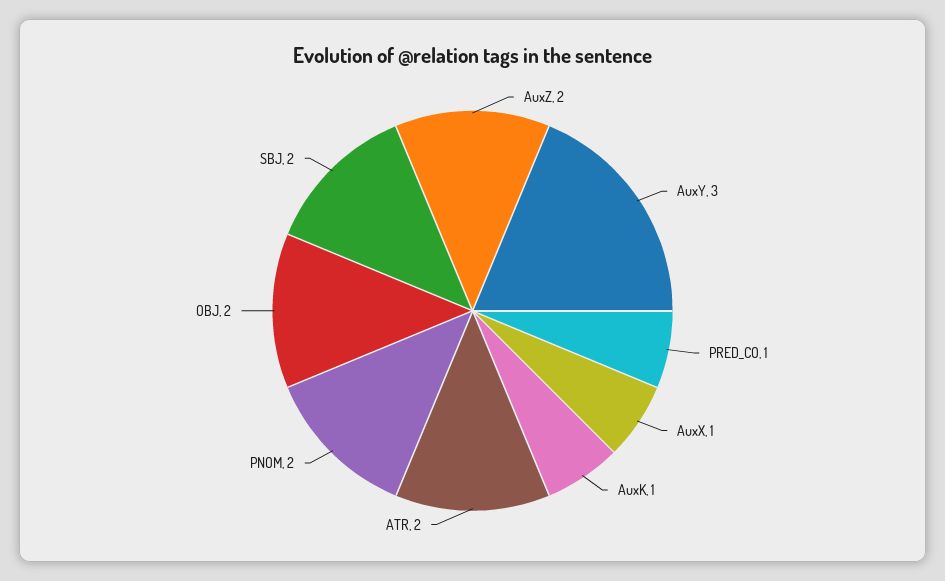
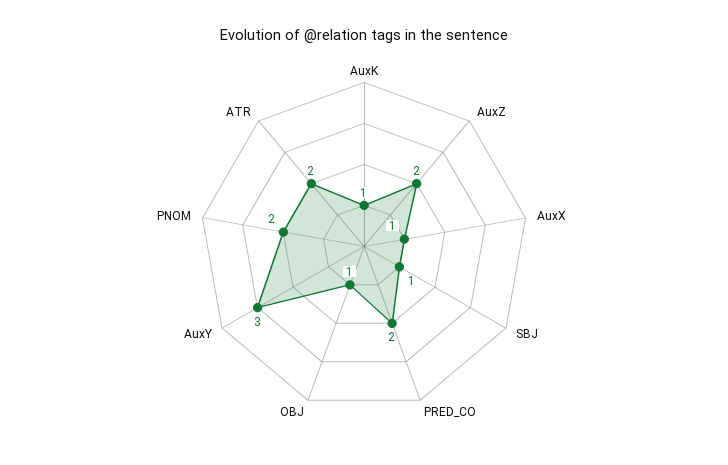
  {
    "AuxZ": 2,
    "AuxY": 3,
-   "PRED_CO": 1,
+   "PRED_CO": 2,
    "AuxX": 1,
    "AuxK": 1,
    "ATR": 2,
    "PNOM": 2,
-   "OBJ": 2,
+   "OBJ": 1,
-   "SBJ": 2
+   "SBJ": 1
  }

